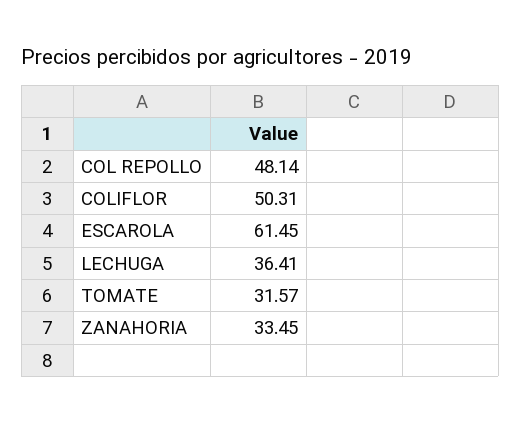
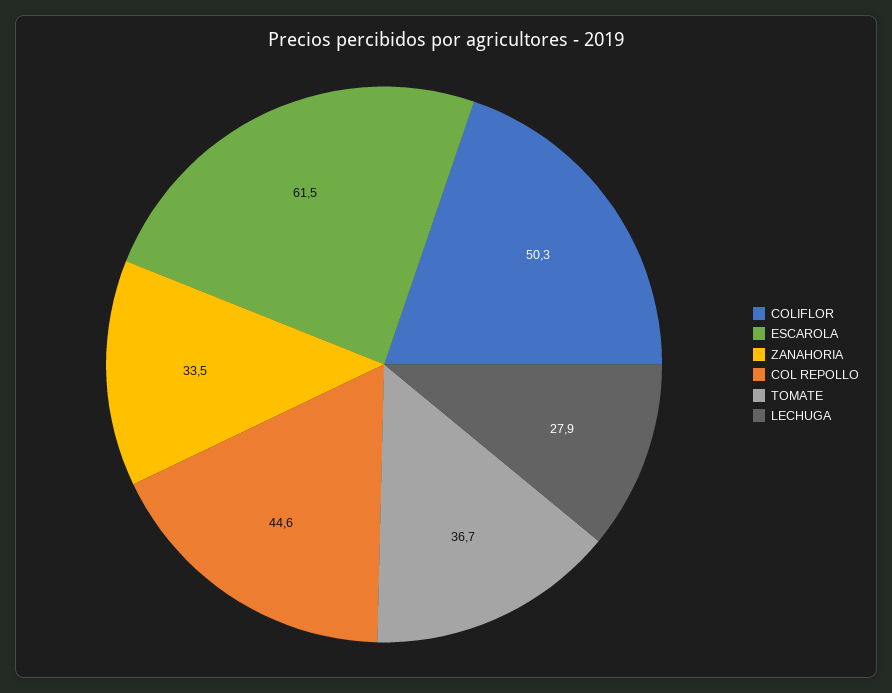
  {
-   "COL REPOLLO": 48.14,
+   "COL REPOLLO": 44.6,
    "COLIFLOR": 50.31,
    "ESCAROLA": 61.45,
-   "LECHUGA": 36.41,
+   "LECHUGA": 27.9,
-   "TOMATE": 31.57,
+   "TOMATE": 36.7,
    "ZANAHORIA": 33.45
  }

